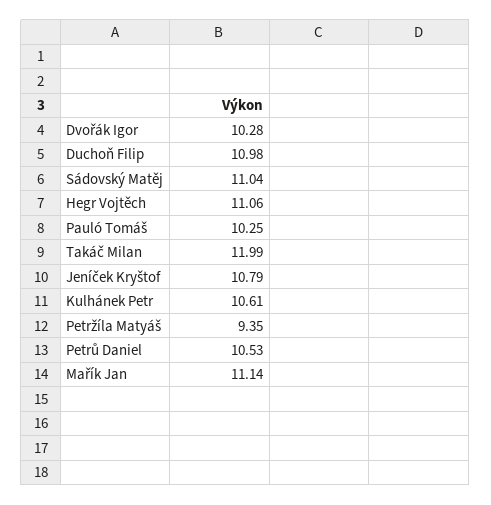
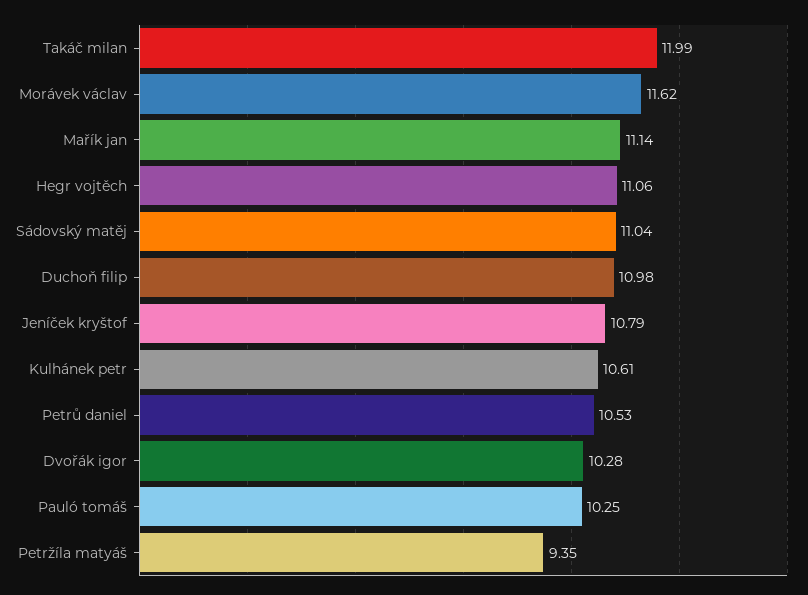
  {
    "Dvořák Igor": 10.28,
    "Duchoň Filip": 10.98,
    "Sádovský Matěj": 11.04,
    "Hegr Vojtěch": 11.06,
    "Pauló Tomáš": 10.25,
    "Takáč Milan": 11.99,
    "Jeníček Kryštof": 10.79,
    "Kulhánek Petr": 10.61,
    "Petržíla Matyáš": 9.35,
    "Petrů Daniel": 10.53,
-   "Mařík Jan": 11.14
+   "Mařík Jan": 11.14,
+   "Morávek václav": 11.62
  }

